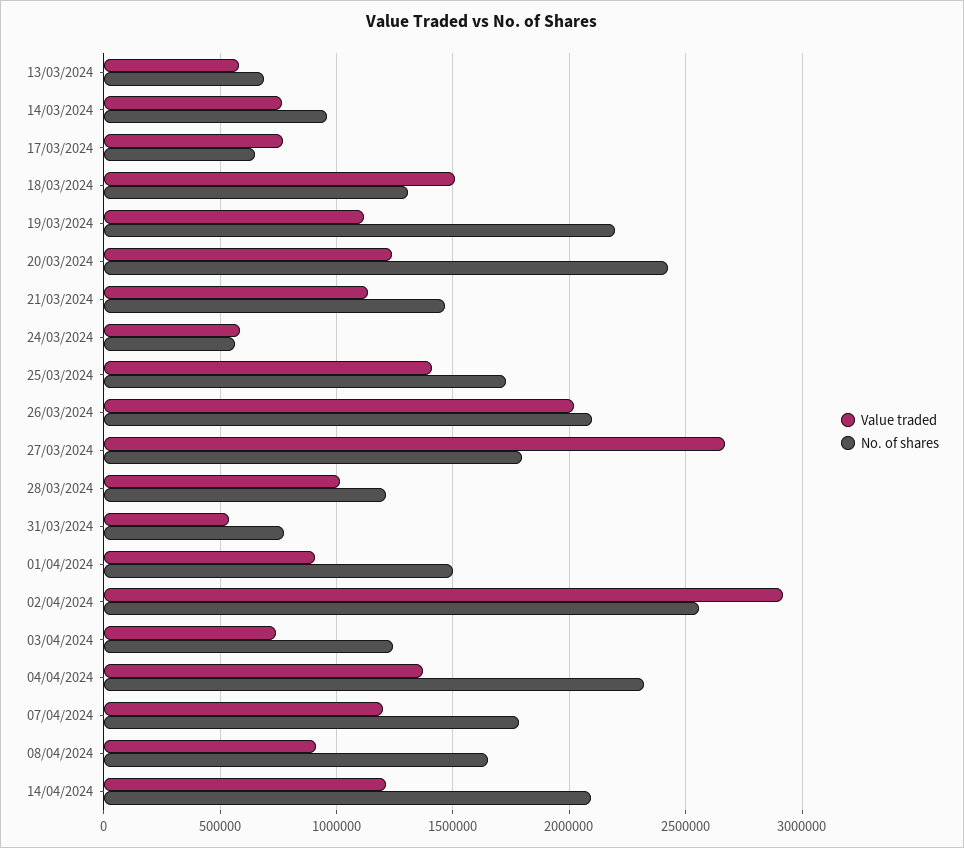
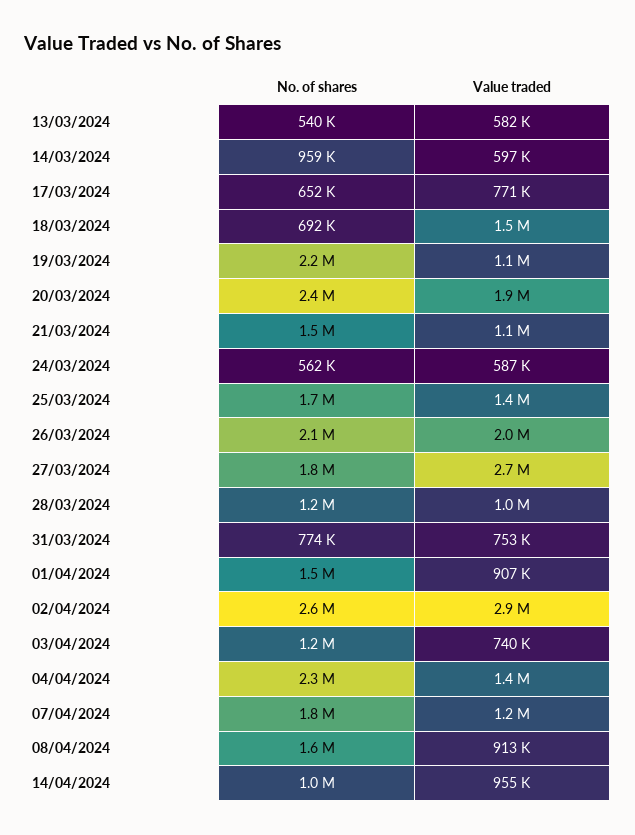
  {
    "Value traded": {
      "13/03/2024": 582000,
-     "14/03/2024": 750000,
+     "14/03/2024": 597000,
      "17/03/2024": 771000,
      "18/03/2024": 1500000,
      "19/03/2024": 1100000,
-     "20/03/2024": 1250000,
+     "20/03/2024": 1900000,
      "21/03/2024": 1100000,
      "24/03/2024": 587000,
      "25/03/2024": 1400000,
      "26/03/2024": 2000000,
      "27/03/2024": 2700000,
      "28/03/2024": 1000000,
-     "31/03/2024": 550000,
+     "31/03/2024": 753000,
      "01/04/2024": 907000,
      "02/04/2024": 2900000,
      "03/04/2024": 740000,
      "04/04/2024": 1400000,
      "07/04/2024": 1200000,
      "08/04/2024": 913000,
-     "14/04/2024": 1200000
+     "14/04/2024": 955000
    },
    "No. of shares": {
-     "13/03/2024": 700000,
+     "13/03/2024": 540000,
      "14/03/2024": 959000,
      "17/03/2024": 652000,
-     "18/03/2024": 1300000,
+     "18/03/2024": 692000,
      "19/03/2024": 2200000,
      "20/03/2024": 2400000,
      "21/03/2024": 1500000,
      "24/03/2024": 562000,
      "25/03/2024": 1700000,
      "26/03/2024": 2100000,
      "27/03/2024": 1800000,
      "28/03/2024": 1200000,
      "31/03/2024": 774000,
      "01/04/2024": 1500000,
      "02/04/2024": 2600000,
      "03/04/2024": 1200000,
      "04/04/2024": 2300000,
      "07/04/2024": 1800000,
      "08/04/2024": 1600000,
-     "14/04/2024": 2100000
+     "14/04/2024": 1000000
    }
  }

